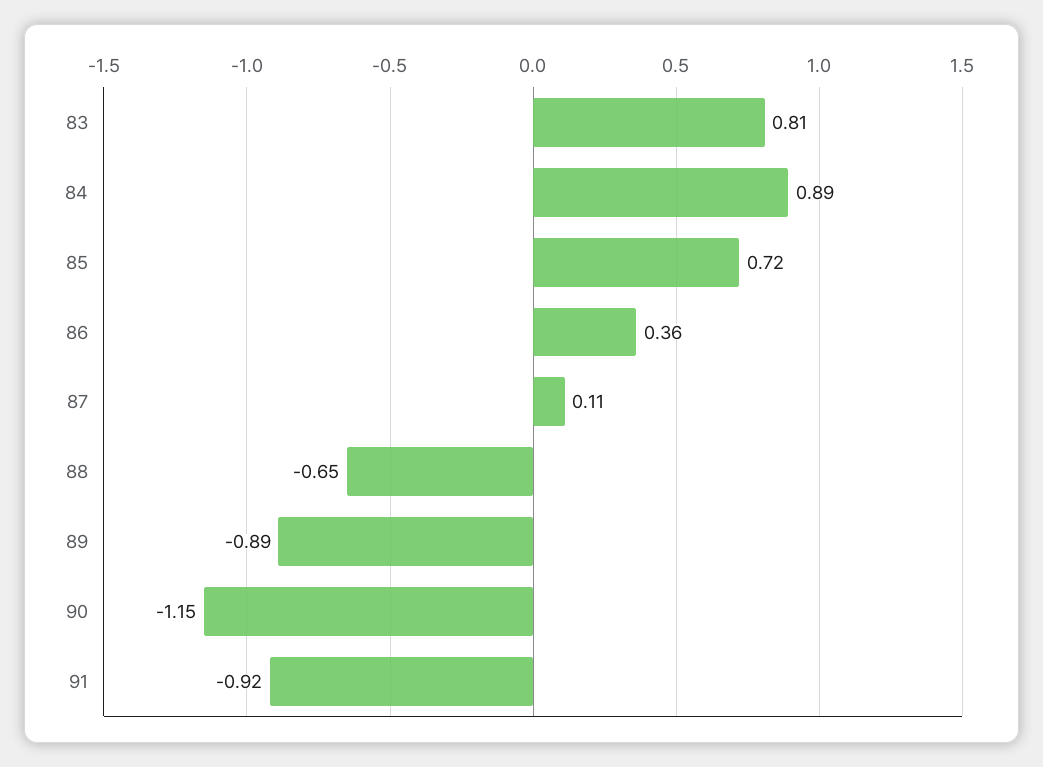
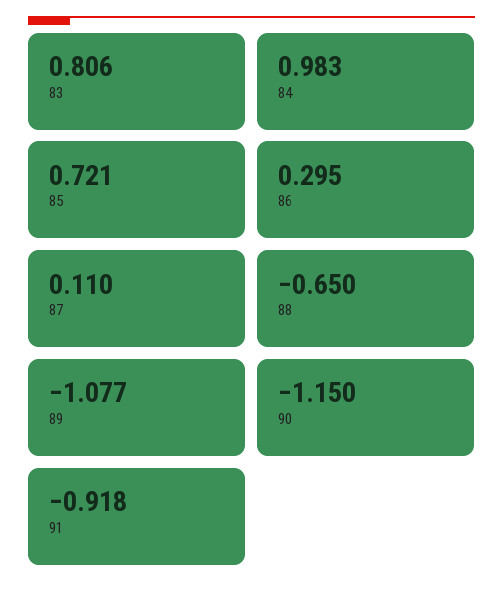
  {
    "83": 0.806,
-   "84": 0.89,
+   "84": 0.983,
    "85": 0.721,
-   "86": 0.36,
+   "86": 0.295,
    "87": 0.11,
    "88": -0.65,
-   "89": -0.89,
+   "89": -1.077,
    "90": -1.15,
    "91": -0.918
  }

